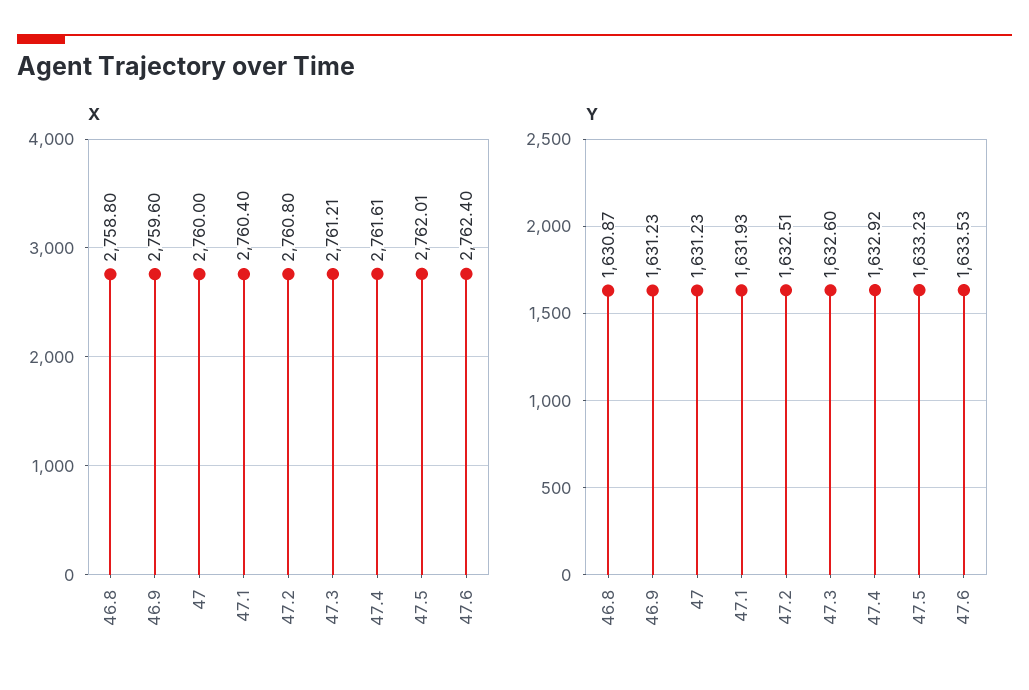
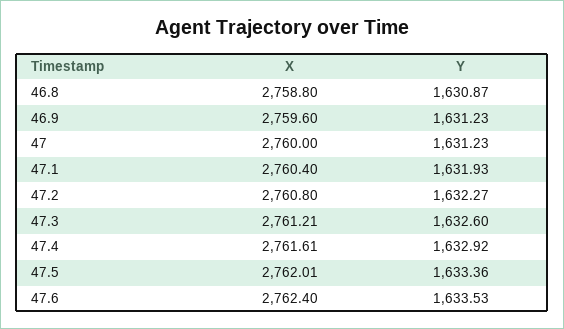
  {
    "X": {
      "46.8": 2758.8,
      "46.9": 2759.6,
      "47": 2760,
      "47.1": 2760.4,
      "47.2": 2760.8,
      "47.3": 2761.21,
      "47.4": 2761.61,
      "47.5": 2762.01,
      "47.6": 2762.4
    },
    "Y": {
      "46.8": 1630.87,
      "46.9": 1631.23,
      "47": 1631.23,
      "47.1": 1631.93,
-     "47.2": 1632.51,
+     "47.2": 1632.27,
      "47.3": 1632.6,
      "47.4": 1632.92,
-     "47.5": 1633.23,
+     "47.5": 1633.36,
      "47.6": 1633.53
    }
  }

